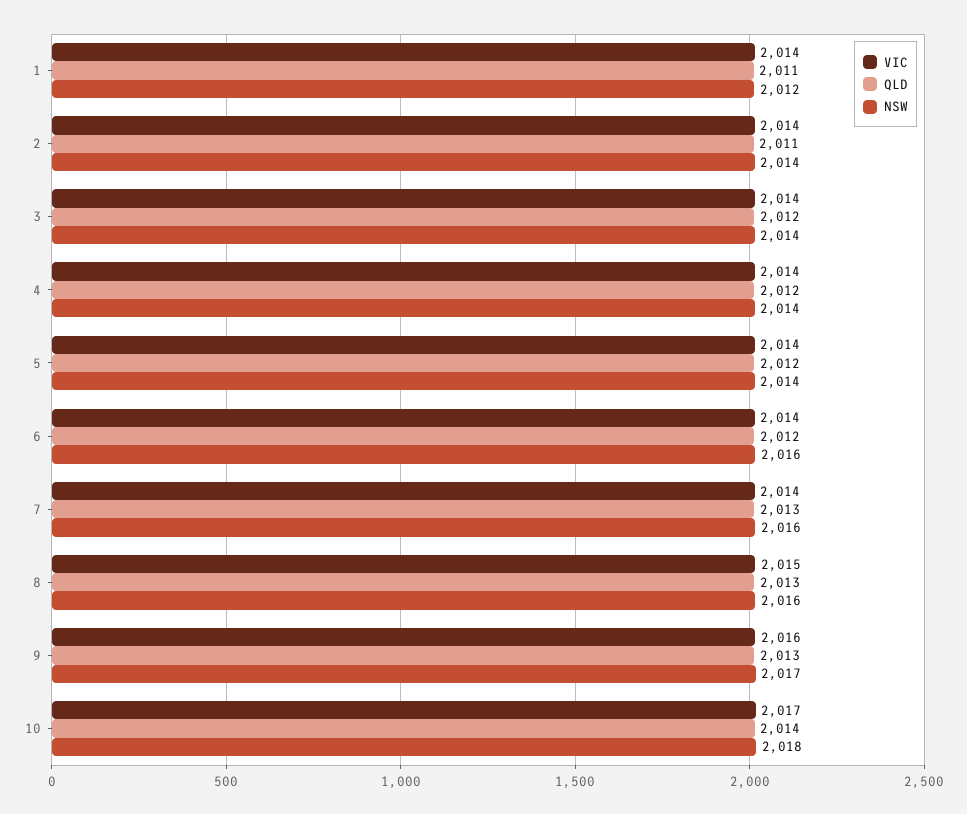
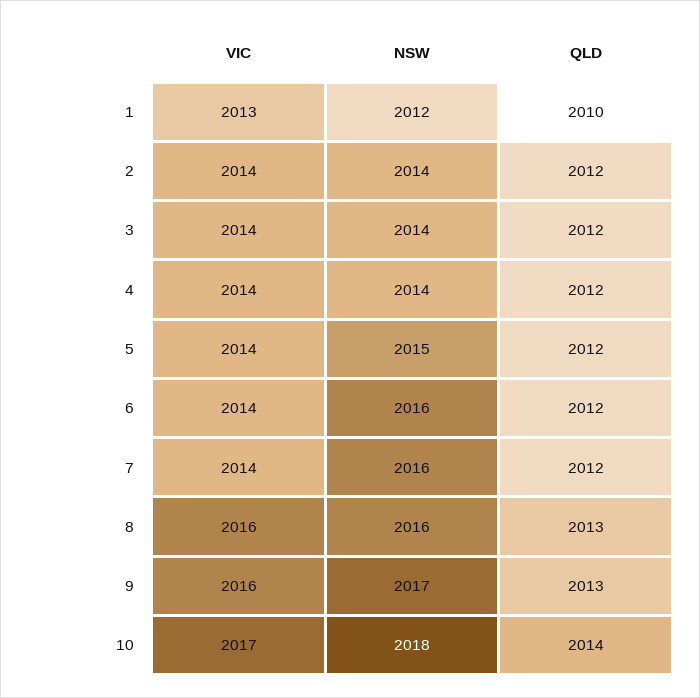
  {
    "VIC": {
-     "1": 2014,
+     "1": 2013,
      "2": 2014,
      "3": 2014,
      "4": 2014,
      "5": 2014,
      "6": 2014,
      "7": 2014,
-     "8": 2015,
+     "8": 2016,
      "9": 2016,
      "10": 2017
    },
    "QLD": {
-     "1": 2011,
+     "1": 2010,
-     "2": 2011,
+     "2": 2012,
      "3": 2012,
      "4": 2012,
      "5": 2012,
      "6": 2012,
-     "7": 2013,
+     "7": 2012,
      "8": 2013,
      "9": 2013,
      "10": 2014
    },
    "NSW": {
      "1": 2012,
      "2": 2014,
      "3": 2014,
      "4": 2014,
-     "5": 2014,
+     "5": 2015,
      "6": 2016,
      "7": 2016,
      "8": 2016,
      "9": 2017,
      "10": 2018
    }
  }

